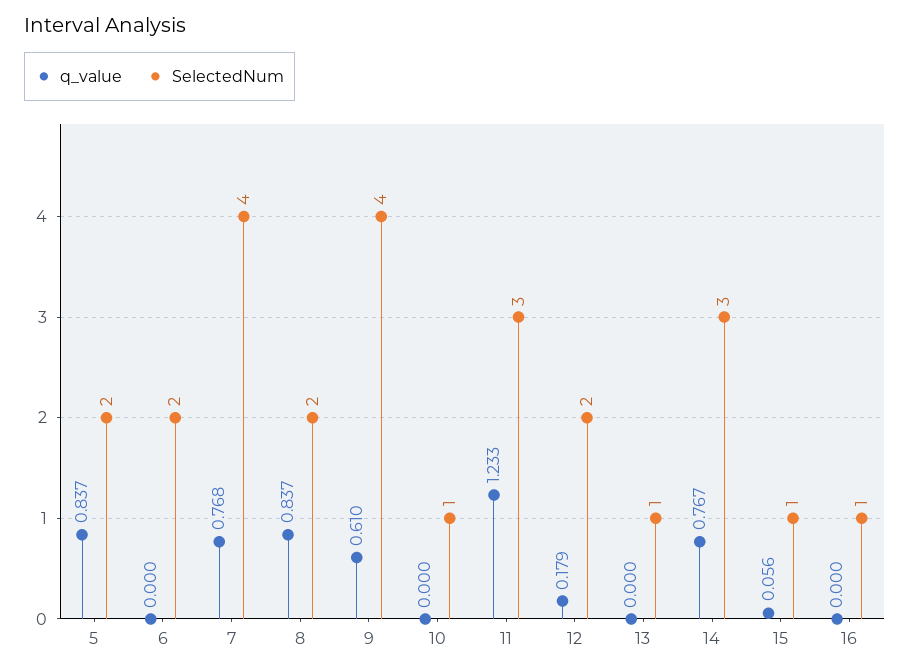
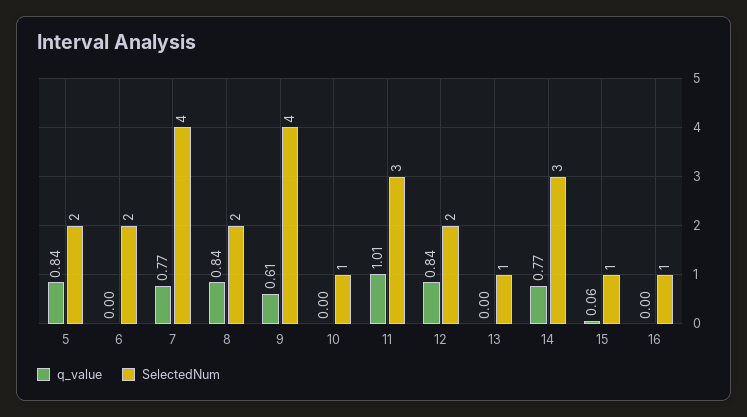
  {
    "q_value": {
      "5": 0.837,
      "6": 0,
      "7": 0.768,
      "8": 0.837,
      "9": 0.61,
      "10": 0,
-     "11": 1.233,
+     "11": 1.01,
-     "12": 0.179,
+     "12": 0.84,
      "13": 0,
      "14": 0.767,
      "15": 0.056,
      "16": 0
    },
    "SelectedNum": {
      "5": 2,
      "6": 2,
      "7": 4,
      "8": 2,
      "9": 4,
      "10": 1,
      "11": 3,
      "12": 2,
      "13": 1,
      "14": 3,
      "15": 1,
      "16": 1
    }
  }

